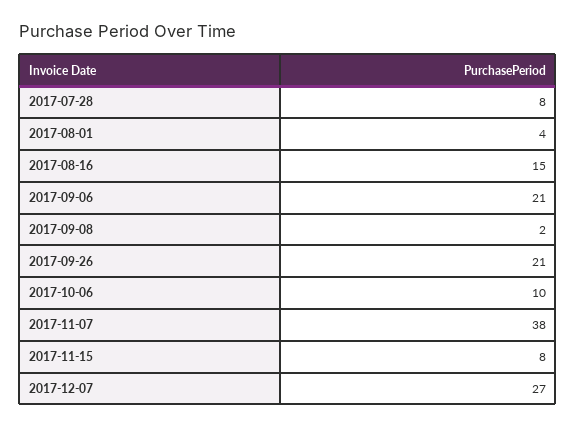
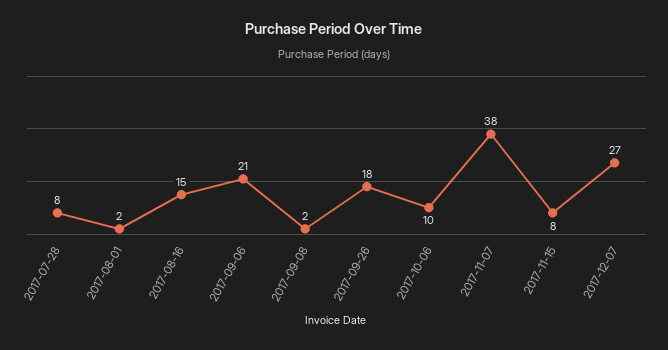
  {
    "2017-07-28": 8,
-   "2017-08-01": 4,
+   "2017-08-01": 2,
    "2017-08-16": 15,
    "2017-09-06": 21,
    "2017-09-08": 2,
-   "2017-09-26": 21,
+   "2017-09-26": 18,
    "2017-10-06": 10,
    "2017-11-07": 38,
    "2017-11-15": 8,
    "2017-12-07": 27
  }

